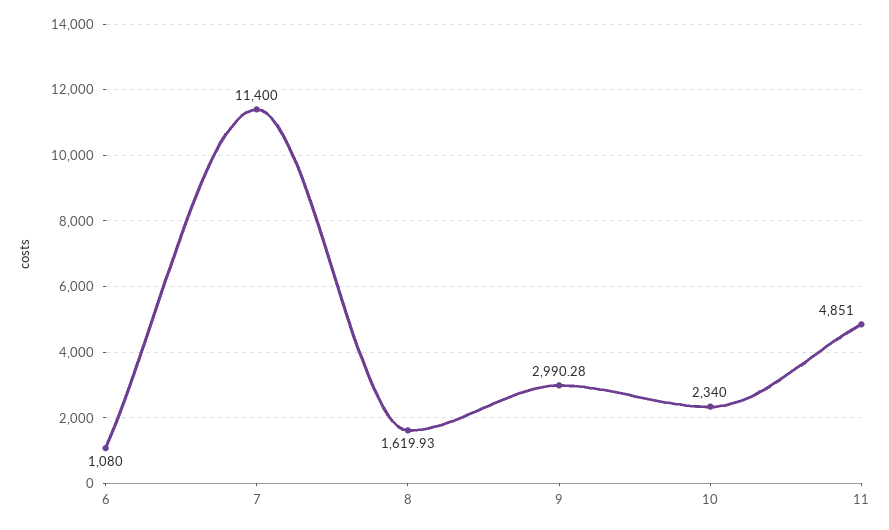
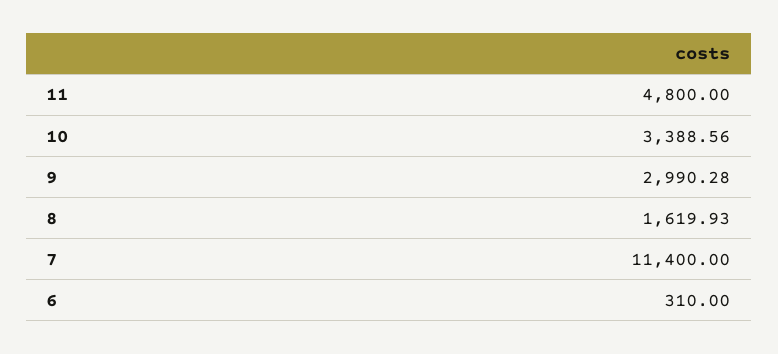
  {
-   "6": 1080,
+   "6": 310,
    "7": 11400,
    "8": 1619.93,
    "9": 2990.28,
-   "10": 2340,
+   "10": 3388.56,
-   "11": 4851
+   "11": 4800
  }

